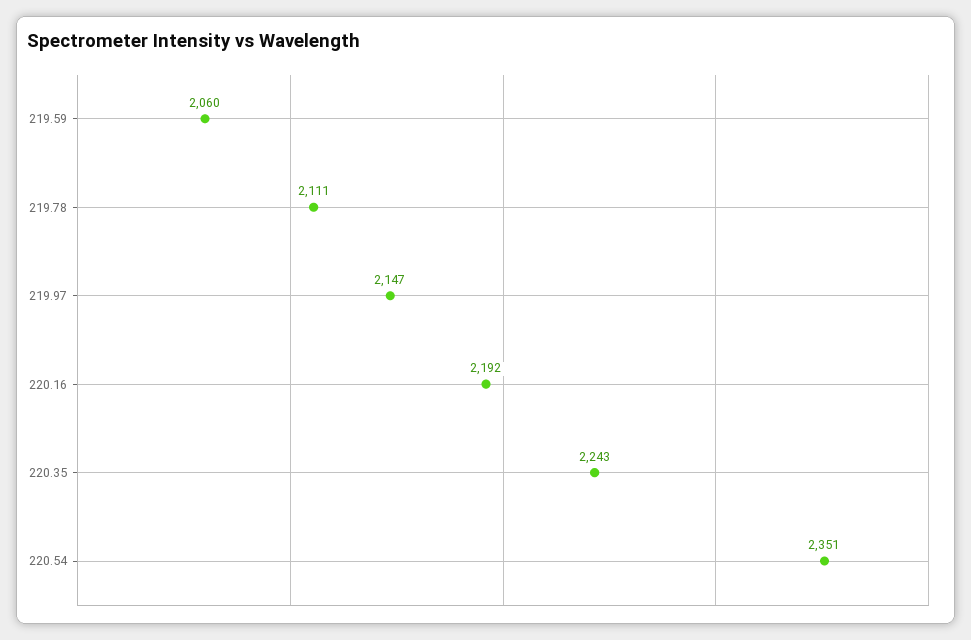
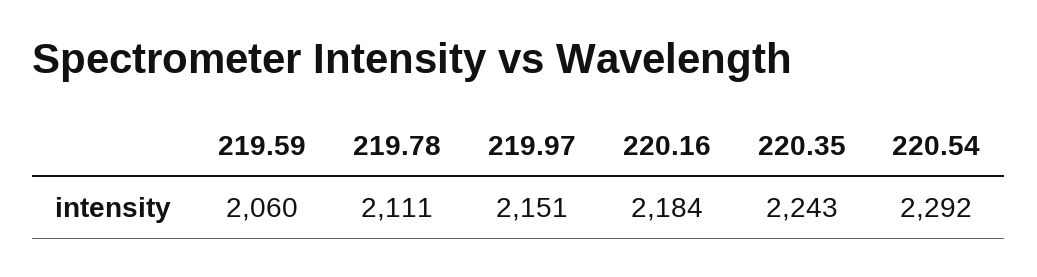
  {
    "219.59": 2060,
    "219.78": 2111,
-   "219.97": 2147,
+   "219.97": 2151,
-   "220.16": 2192,
+   "220.16": 2184,
    "220.35": 2243,
-   "220.54": 2351
+   "220.54": 2292
  }

